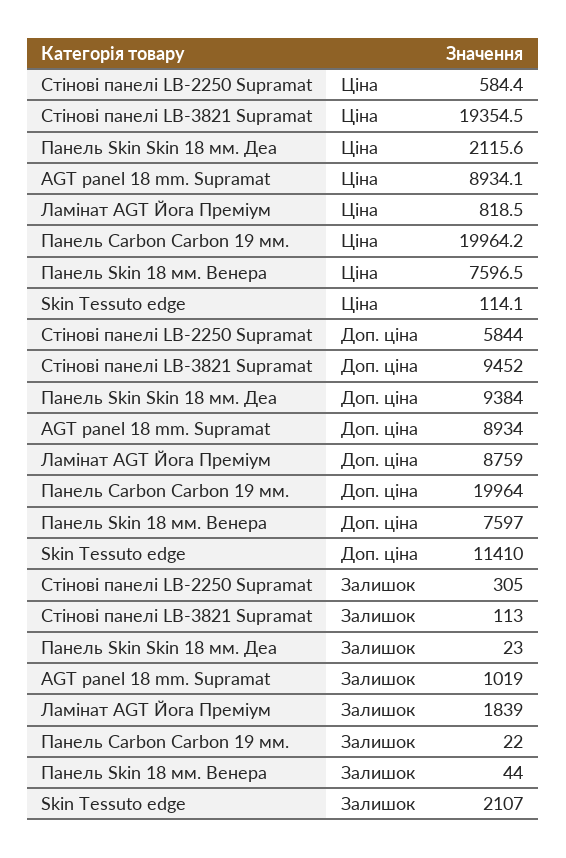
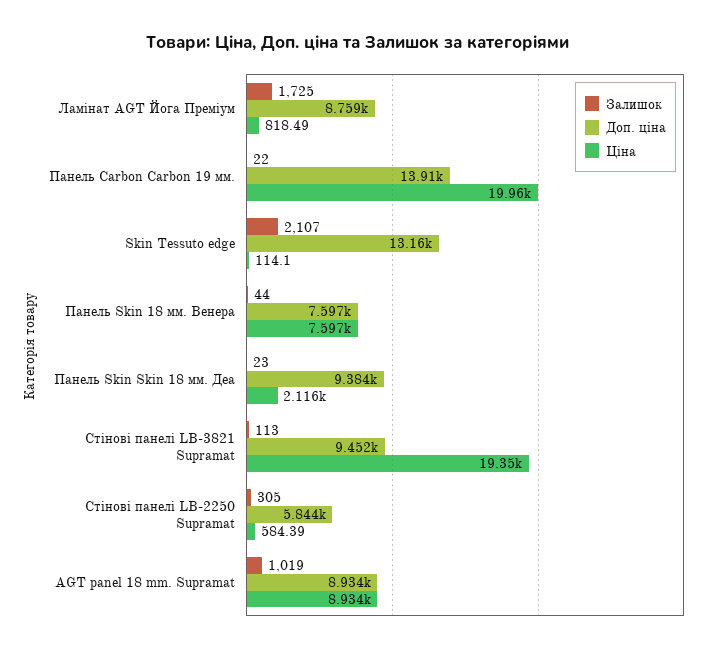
  {
    "Ціна": {
      "Стінові панелі LB-2250 Supramat": 584.39,
      "Стінові панелі LB-3821 Supramat": 19354.5,
      "Панель Skin Skin 18 мм. Деа": 2115.6,
      "AGT panel 18 mm. Supramat": 8934.1,
      "Ламінат AGT Йога Преміум": 818.49,
      "Панель Carbon Carbon 19 мм.": 19964.2,
      "Панель Skin 18 мм. Венера": 7596.5,
      "Skin Tessuto edge": 114.1
    },
    "Доп. ціна": {
      "Стінові панелі LB-2250 Supramat": 5844,
      "Стінові панелі LB-3821 Supramat": 9452,
      "Панель Skin Skin 18 мм. Деа": 9384,
      "AGT panel 18 mm. Supramat": 8934,
      "Ламінат AGT Йога Преміум": 8759,
-     "Панель Carbon Carbon 19 мм.": 19964,
+     "Панель Carbon Carbon 19 мм.": 13910,
      "Панель Skin 18 мм. Венера": 7597,
-     "Skin Tessuto edge": 11410
+     "Skin Tessuto edge": 13160
    },
    "Залишок": {
      "Стінові панелі LB-2250 Supramat": 305,
      "Стінові панелі LB-3821 Supramat": 113,
      "Панель Skin Skin 18 мм. Деа": 23,
      "AGT panel 18 mm. Supramat": 1019,
-     "Ламінат AGT Йога Преміум": 1839,
+     "Ламінат AGT Йога Преміум": 1725,
      "Панель Carbon Carbon 19 мм.": 22,
      "Панель Skin 18 мм. Венера": 44,
      "Skin Tessuto edge": 2107
    }
  }

